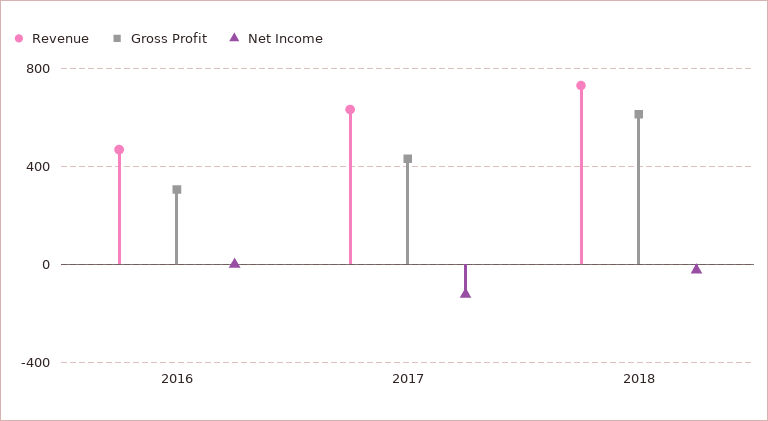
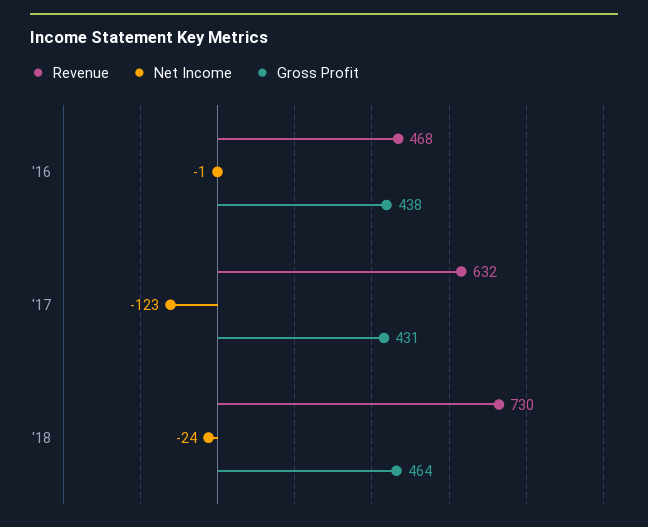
  {
    "Revenue": {
      "2016": 468,
      "2017": 632,
      "2018": 730
    },
    "Gross Profit": {
-     "2016": 300,
+     "2016": 438,
      "2017": 431,
-     "2018": 600
+     "2018": 464
    },
    "Net Income": {
      "2016": -1,
      "2017": -123,
      "2018": -24
    }
  }

